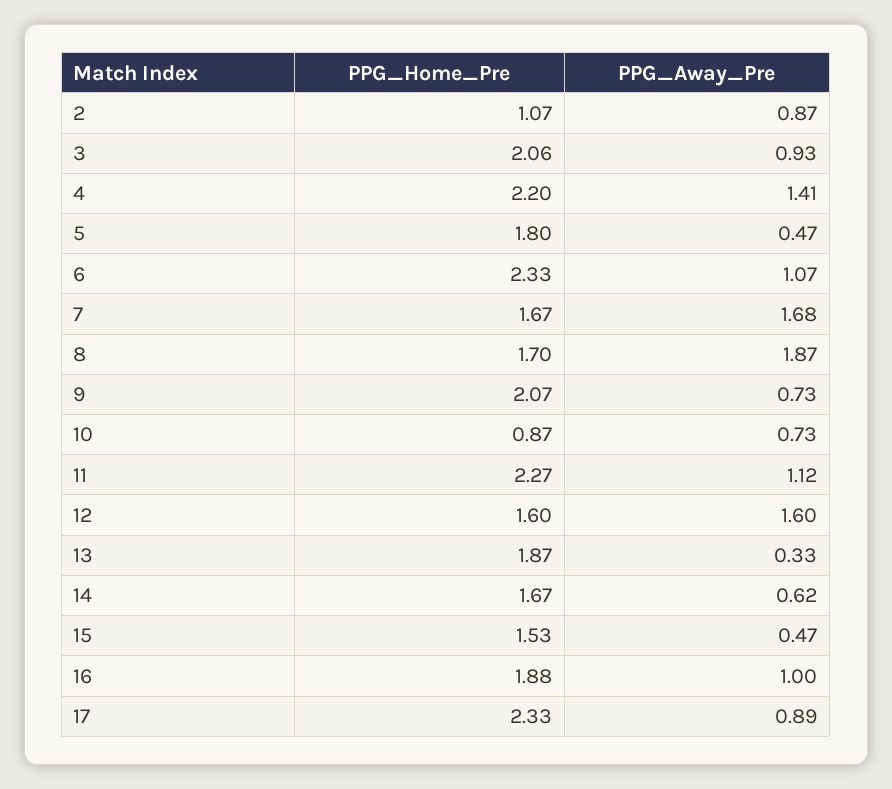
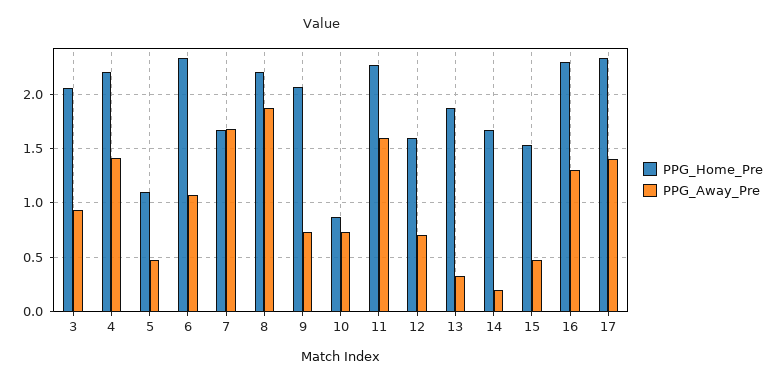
  {
    "PPG_Home_Pre": {
-     "2": 1.07,
      "3": 2.06,
      "4": 2.2,
-     "5": 1.8,
+     "5": 1.1,
      "6": 2.33,
      "7": 1.67,
-     "8": 1.7,
+     "8": 2.2,
      "9": 2.07,
      "10": 0.87,
      "11": 2.27,
      "12": 1.6,
      "13": 1.87,
      "14": 1.67,
      "15": 1.53,
-     "16": 1.88,
+     "16": 2.3,
      "17": 2.33
    },
    "PPG_Away_Pre": {
-     "2": 0.87,
      "3": 0.93,
      "4": 1.41,
      "5": 0.47,
      "6": 1.07,
      "7": 1.68,
      "8": 1.87,
      "9": 0.73,
      "10": 0.73,
-     "11": 1.12,
+     "11": 1.6,
-     "12": 1.6,
+     "12": 0.7,
      "13": 0.33,
-     "14": 0.62,
+     "14": 0.2,
      "15": 0.47,
-     "16": 1,
+     "16": 1.3,
-     "17": 0.89
+     "17": 1.4
    }
  }

